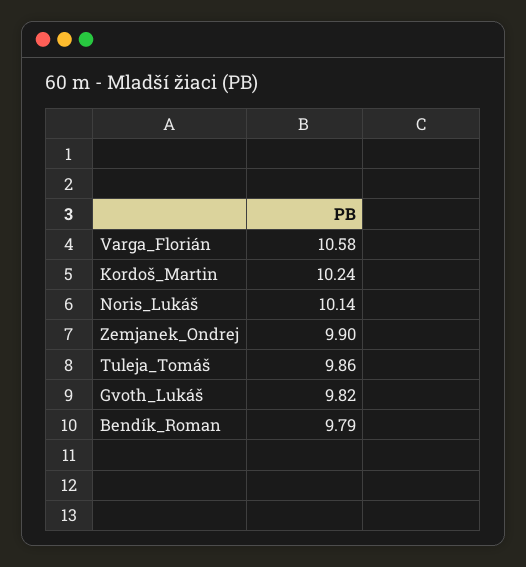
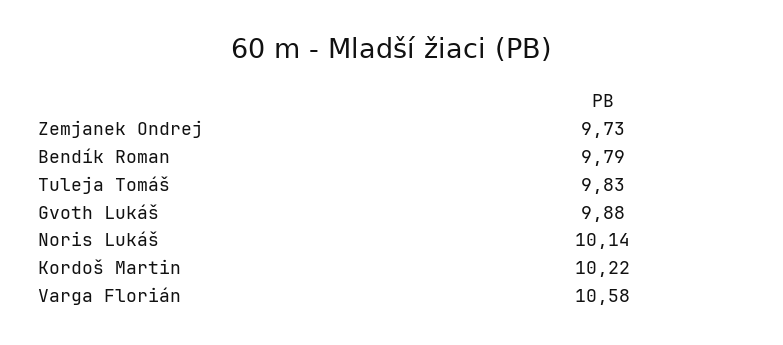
  {
    "Varga_Florián": 10.58,
-   "Kordoš_Martin": 10.24,
+   "Kordoš_Martin": 10.22,
    "Noris_Lukáš": 10.14,
-   "Zemjanek_Ondrej": 9.9,
+   "Zemjanek_Ondrej": 9.73,
-   "Tuleja_Tomáš": 9.86,
+   "Tuleja_Tomáš": 9.83,
-   "Gvoth_Lukáš": 9.82,
+   "Gvoth_Lukáš": 9.88,
    "Bendík_Roman": 9.79
  }

